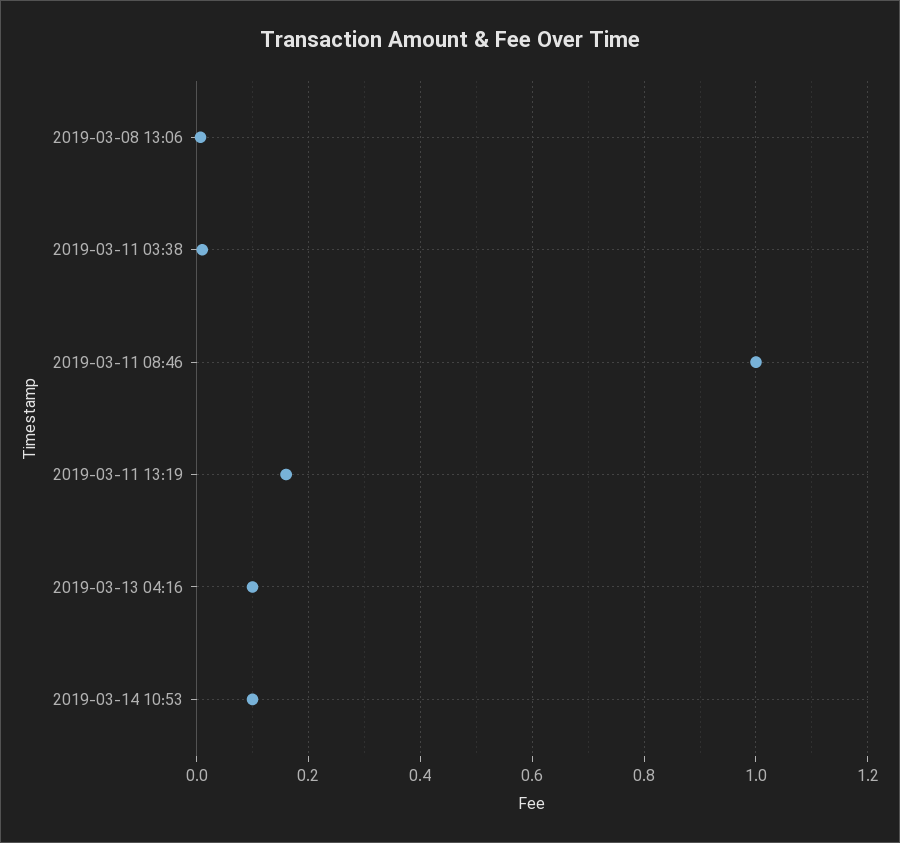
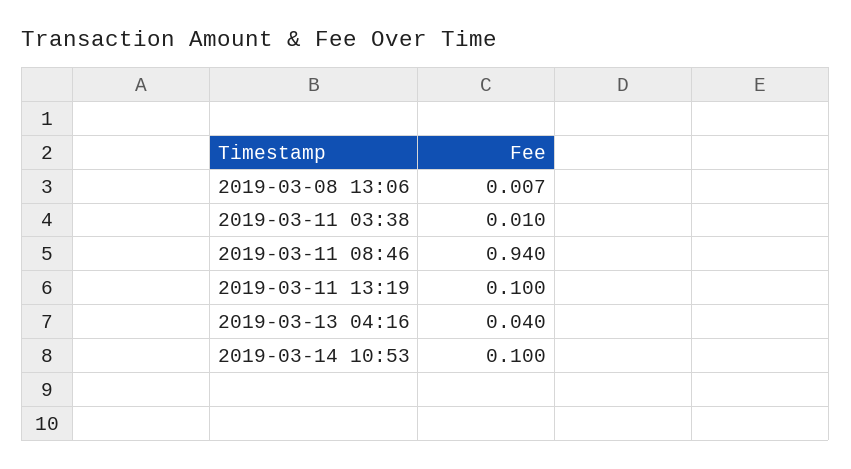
  {
    "2019-03-08 13:06": 0.007,
    "2019-03-11 03:38": 0.01,
-   "2019-03-11 08:46": 1,
+   "2019-03-11 08:46": 0.94,
-   "2019-03-11 13:19": 0.16,
+   "2019-03-11 13:19": 0.1,
-   "2019-03-13 04:16": 0.1,
+   "2019-03-13 04:16": 0.04,
    "2019-03-14 10:53": 0.1
  }

